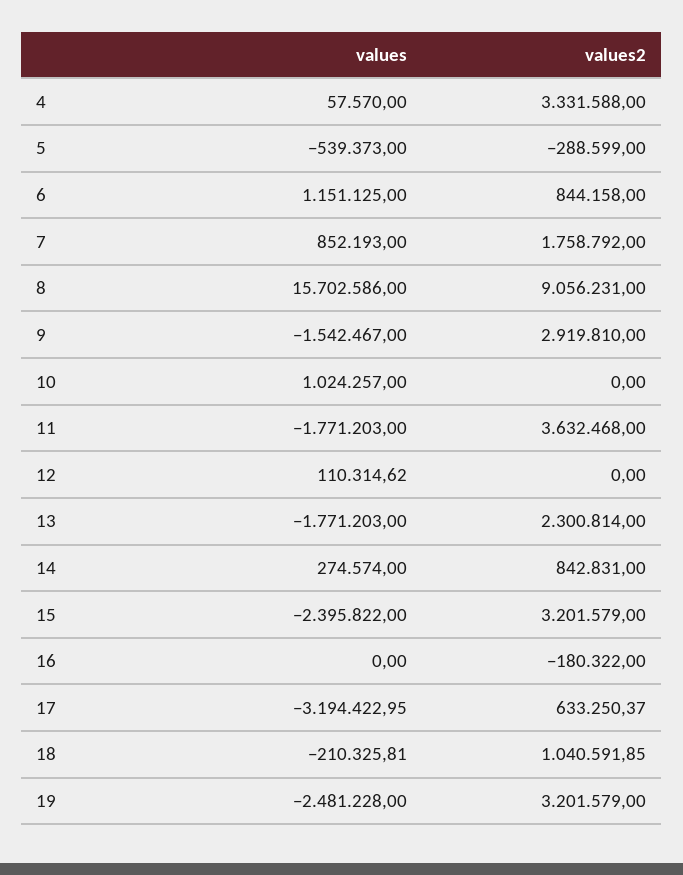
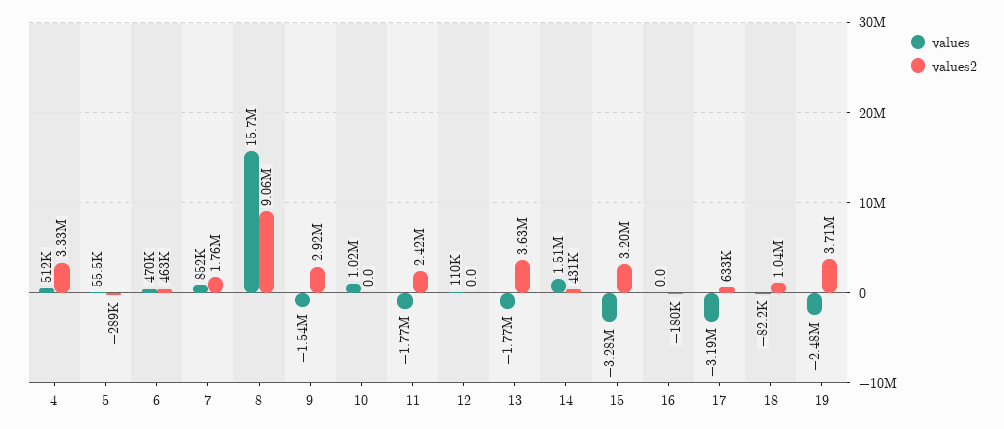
  {
    "values": {
-     "4": 57570,
+     "4": 512000,
-     "5": -539373,
+     "5": 55500,
-     "6": 1151125,
+     "6": 470000,
      "7": 852193,
      "8": 15702586,
      "9": -1542467,
      "10": 1024257,
      "11": -1771203,
      "12": 110314.62,
      "13": -1771203,
-     "14": 274574,
+     "14": 1510000,
-     "15": -2395822,
+     "15": -3280000,
      "16": 0,
      "17": -3194422.95,
-     "18": -210325.81,
+     "18": -82200,
      "19": -2481228
    },
    "values2": {
      "4": 3331588,
      "5": -288599,
-     "6": 844158,
+     "6": 463000,
      "7": 1758792,
      "8": 9056231,
      "9": 2919810,
      "10": 0,
-     "11": 3632468,
+     "11": 2420000,
      "12": 0,
-     "13": 2300814,
+     "13": 3630000,
-     "14": 842831,
+     "14": 431000,
      "15": 3201579,
      "16": -180322,
      "17": 633250.37,
      "18": 1040591.85,
-     "19": 3201579
+     "19": 3710000
    }
  }

